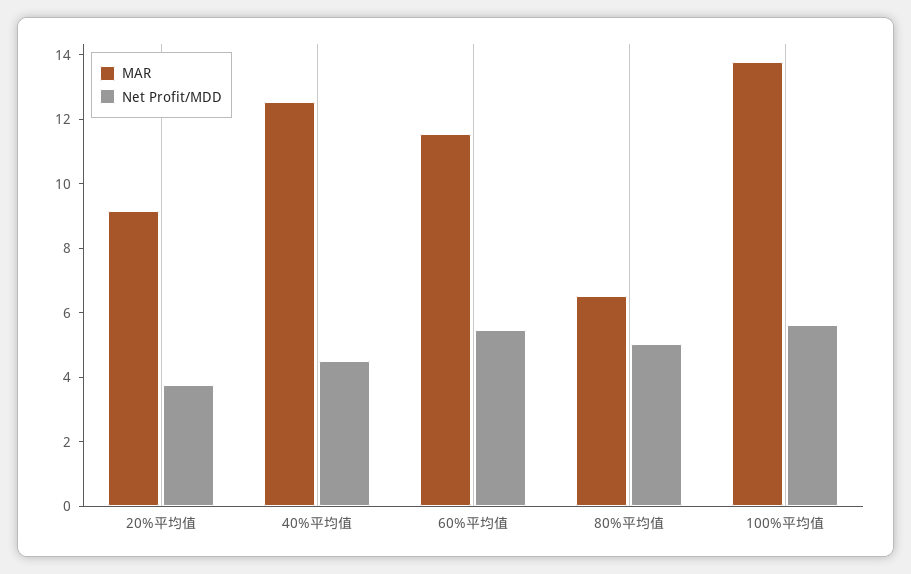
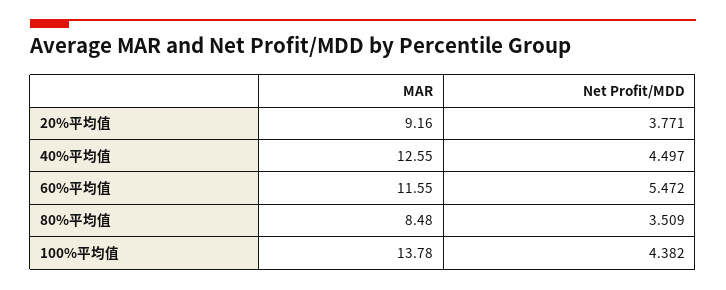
  {
    "MAR": {
      "20%平均值": 9.16,
      "40%平均值": 12.55,
      "60%平均值": 11.55,
-     "80%平均值": 6.5,
+     "80%平均值": 8.48,
      "100%平均值": 13.78
    },
    "Net Profit/MDD": {
      "20%平均值": 3.771,
      "40%平均值": 4.497,
      "60%平均值": 5.472,
-     "80%平均值": 5,
+     "80%平均值": 3.509,
-     "100%平均值": 5.5
+     "100%平均值": 4.382
    }
  }

